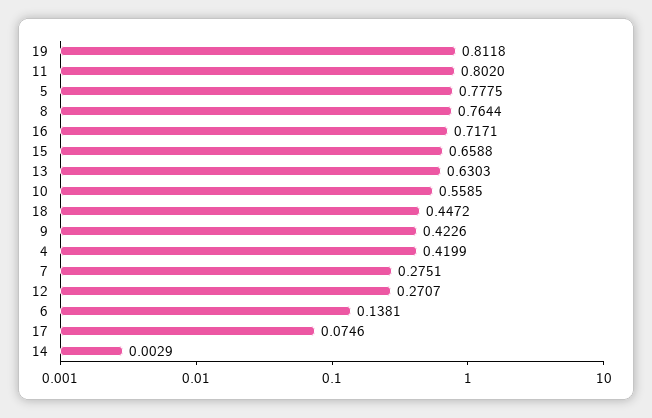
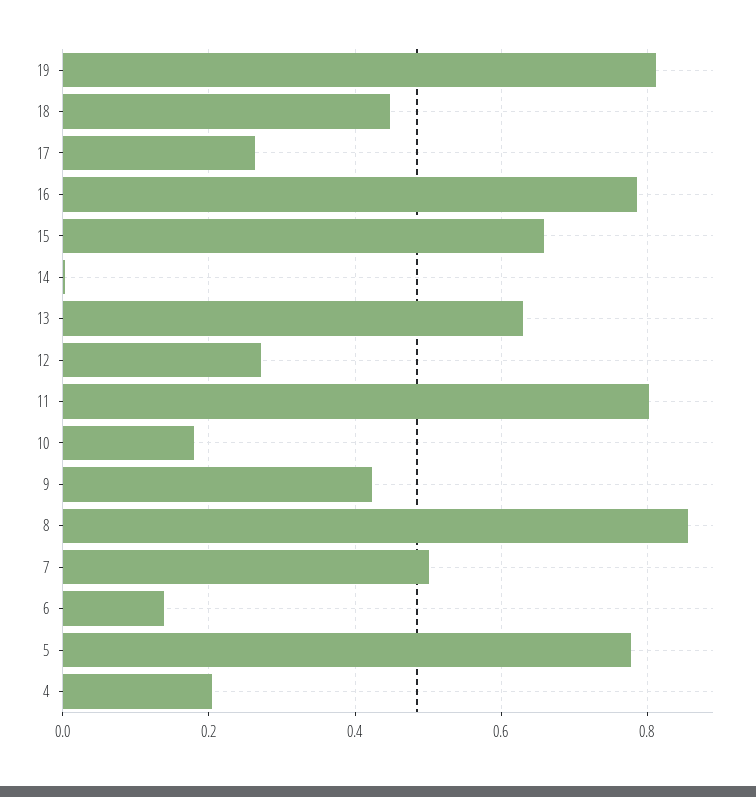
  {
    "19": 0.8118,
    "11": 0.802,
    "5": 0.7775,
-   "8": 0.7644,
+   "8": 0.86,
-   "16": 0.7171,
+   "16": 0.78,
    "15": 0.6588,
    "13": 0.6303,
-   "10": 0.5585,
+   "10": 0.18,
    "18": 0.4472,
    "9": 0.4226,
-   "4": 0.4199,
+   "4": 0.2,
-   "7": 0.2751,
+   "7": 0.5,
    "12": 0.2707,
    "6": 0.1381,
-   "17": 0.0746,
+   "17": 0.26,
    "14": 0.0029
  }

